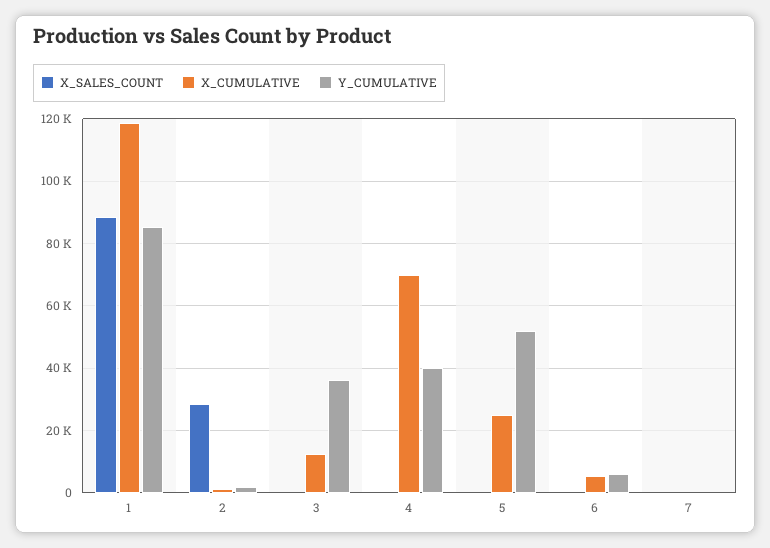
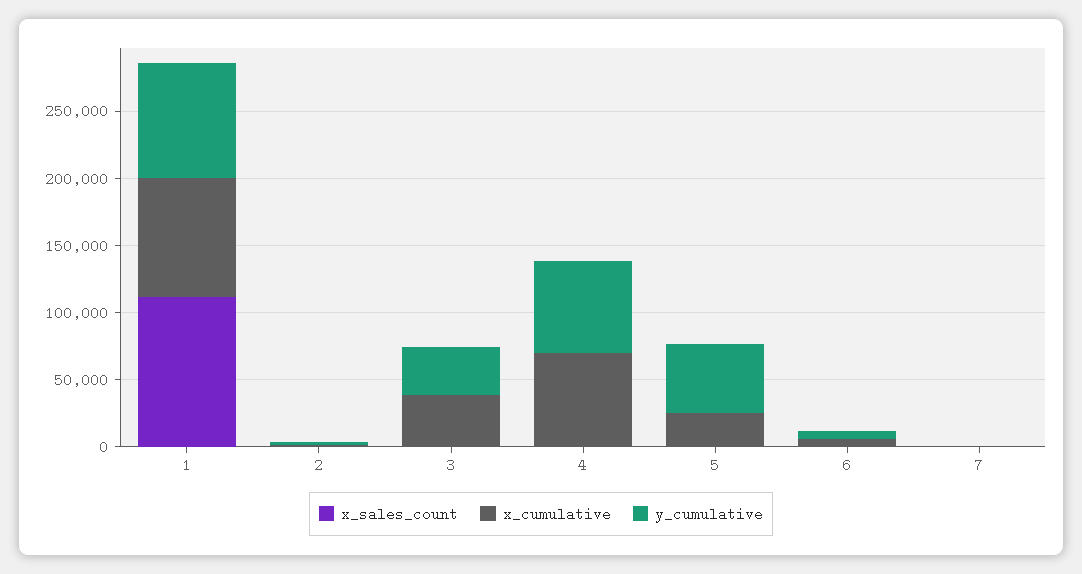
  {
    "X_SALES_COUNT": {
-     "1": 88000,
+     "1": 110000,
-     "2": 28000,
+     "2": 0,
      "3": 0,
      "4": 0,
      "5": 0,
      "6": 0,
      "7": 0
    },
    "X_CUMULATIVE": {
-     "1": 118000,
+     "1": 90000,
      "2": 2000,
-     "3": 12000,
+     "3": 40000,
      "4": 70000,
      "5": 24000,
      "6": 6000,
      "7": 0
    },
    "Y_CUMULATIVE": {
      "1": 86000,
      "2": 2000,
      "3": 36000,
-     "4": 40000,
+     "4": 70000,
      "5": 52000,
      "6": 6000,
      "7": 0
    }
  }

